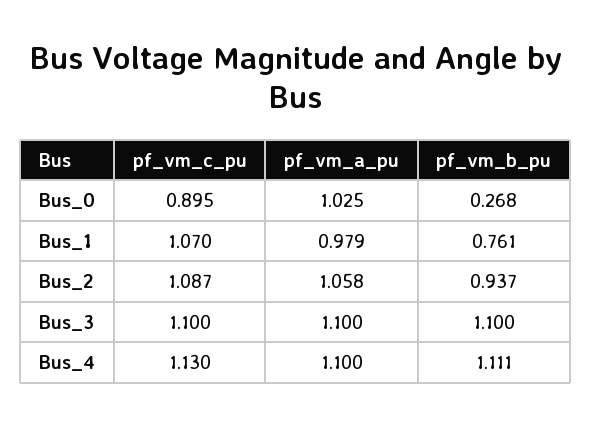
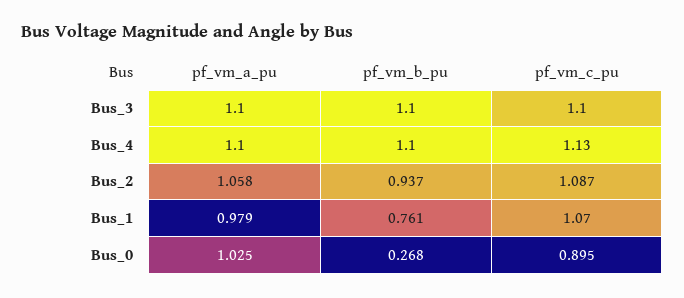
  {
    "pf_vm_c_pu": {
      "Bus_0": 0.895,
      "Bus_1": 1.07,
      "Bus_2": 1.087,
      "Bus_3": 1.1,
      "Bus_4": 1.13
    },
    "pf_vm_a_pu": {
      "Bus_0": 1.025,
      "Bus_1": 0.979,
      "Bus_2": 1.058,
      "Bus_3": 1.1,
      "Bus_4": 1.1
    },
    "pf_vm_b_pu": {
      "Bus_0": 0.268,
      "Bus_1": 0.761,
      "Bus_2": 0.937,
      "Bus_3": 1.1,
-     "Bus_4": 1.111
+     "Bus_4": 1.1
    }
  }

